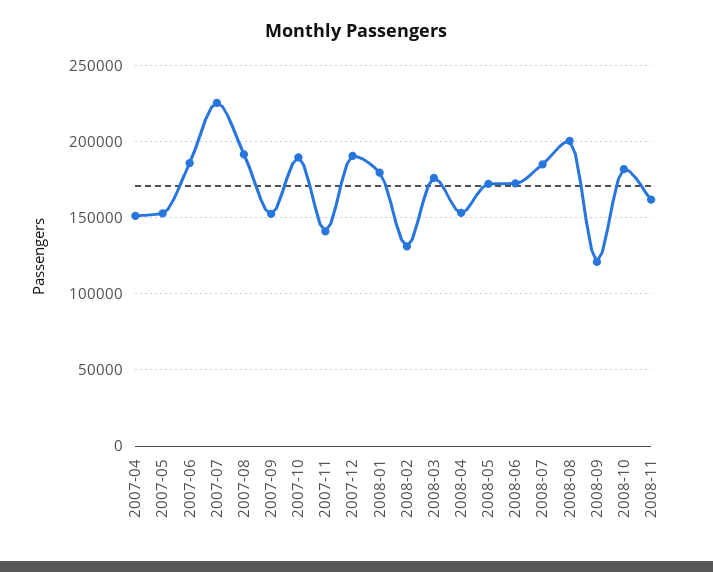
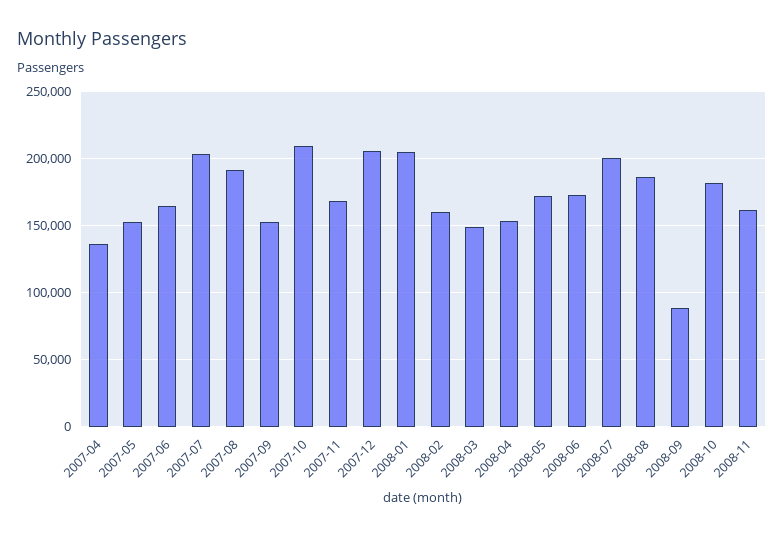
  {
-   "2007-04": 150000,
+   "2007-04": 135000,
    "2007-05": 155000,
-   "2007-06": 185000,
+   "2007-06": 165000,
-   "2007-07": 225000,
+   "2007-07": 205000,
    "2007-08": 190000,
    "2007-09": 150000,
-   "2007-10": 190000,
+   "2007-10": 210000,
-   "2007-11": 140000,
+   "2007-11": 170000,
-   "2007-12": 190000,
+   "2007-12": 205000,
-   "2008-01": 180000,
+   "2008-01": 205000,
-   "2008-02": 130000,
+   "2008-02": 160000,
-   "2008-03": 175000,
+   "2008-03": 150000,
    "2008-04": 155000,
    "2008-05": 170000,
    "2008-06": 175000,
-   "2008-07": 185000,
+   "2008-07": 200000,
-   "2008-08": 200000,
+   "2008-08": 185000,
-   "2008-09": 120000,
+   "2008-09": 90000,
    "2008-10": 180000,
    "2008-11": 160000
  }

